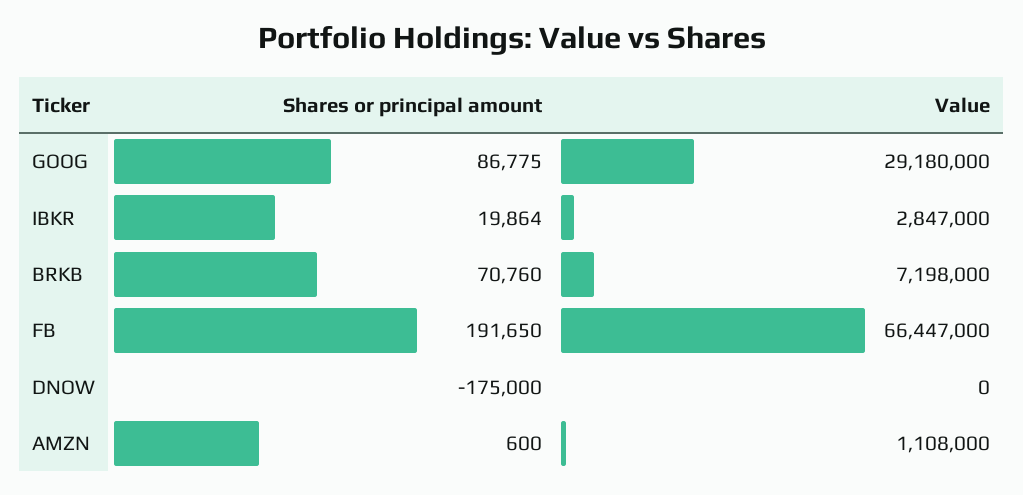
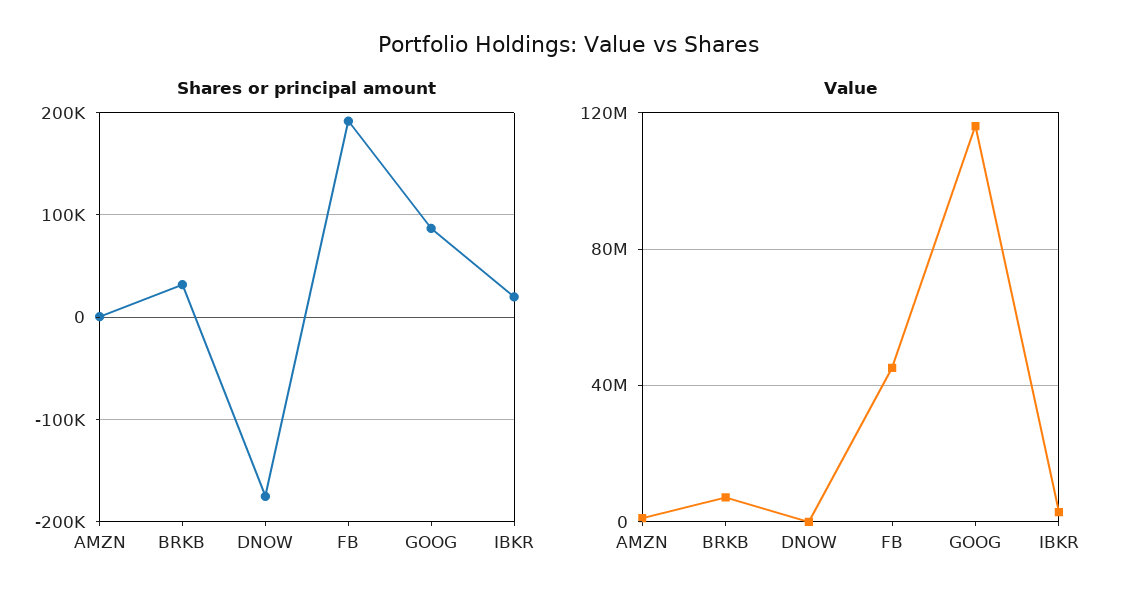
  {
    "Shares or principal amount": {
      "GOOG": 86775,
      "IBKR": 19864,
-     "BRKB": 70760,
+     "BRKB": 30000,
      "FB": 191650,
      "DNOW": -175000,
      "AMZN": 600
    },
    "Value": {
-     "GOOG": 29180000,
+     "GOOG": 115000000,
      "IBKR": 2847000,
      "BRKB": 7198000,
-     "FB": 66447000,
+     "FB": 45000000,
      "DNOW": 0,
      "AMZN": 1108000
    }
  }

